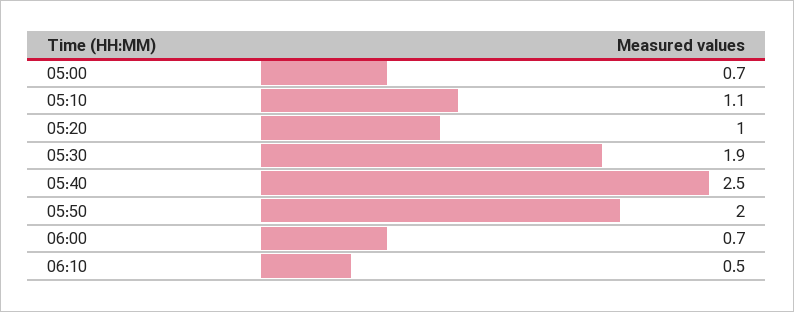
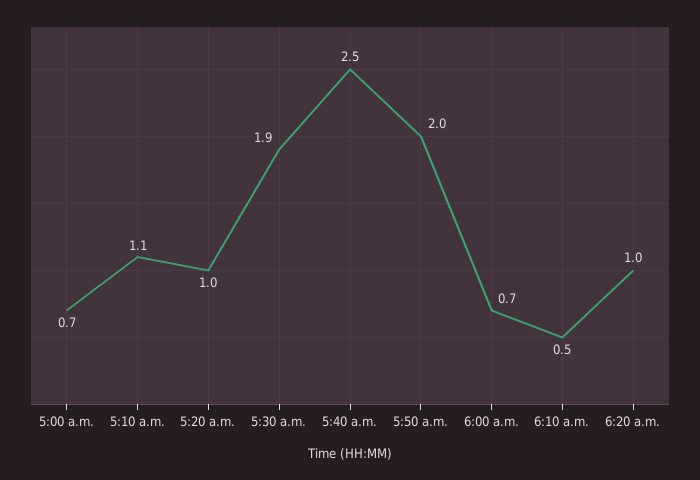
  {
    "05:00": 0.7,
    "05:10": 1.1,
    "05:20": 1,
    "05:30": 1.9,
    "05:40": 2.5,
    "05:50": 2,
    "06:00": 0.7,
-   "06:10": 0.5
+   "06:10": 0.5,
+   "6:20 a.m.": 1
  }

